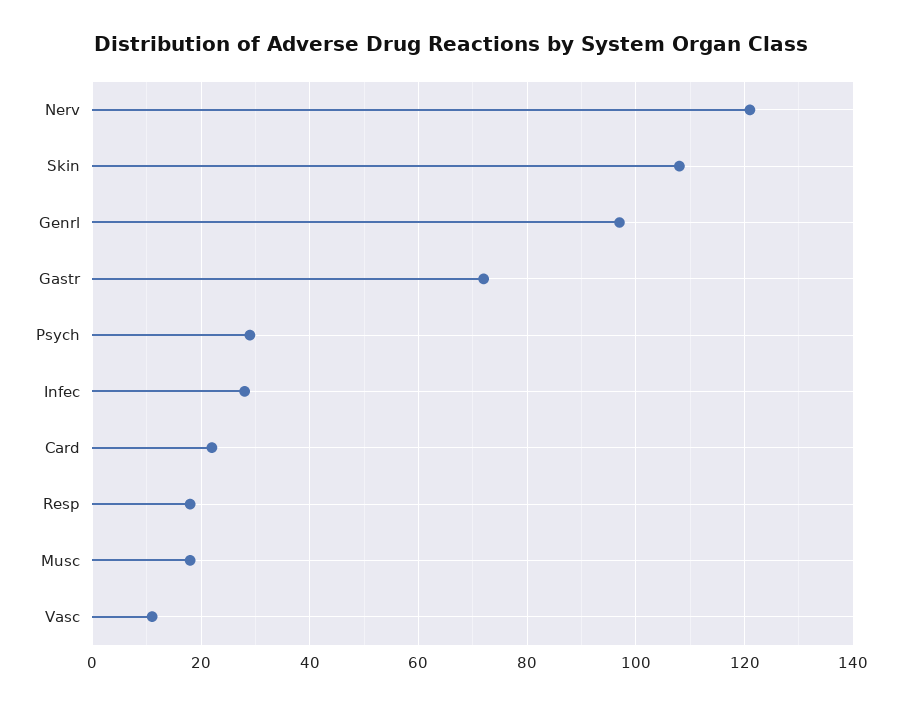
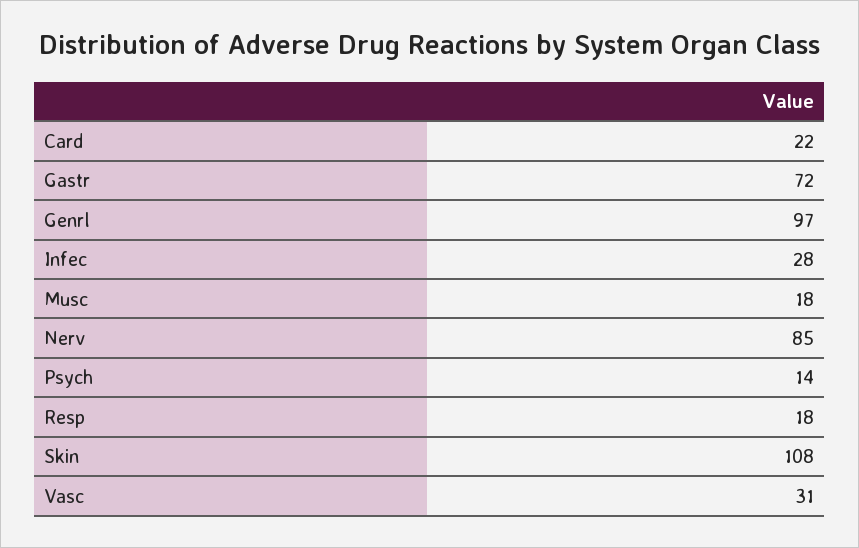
  {
-   "Nerv": 120,
+   "Nerv": 85,
    "Skin": 108,
    "Genrl": 97,
    "Gastr": 72,
-   "Psych": 30,
+   "Psych": 14,
    "Infec": 28,
    "Card": 22,
    "Resp": 18,
    "Musc": 18,
-   "Vasc": 10
+   "Vasc": 31
  }

